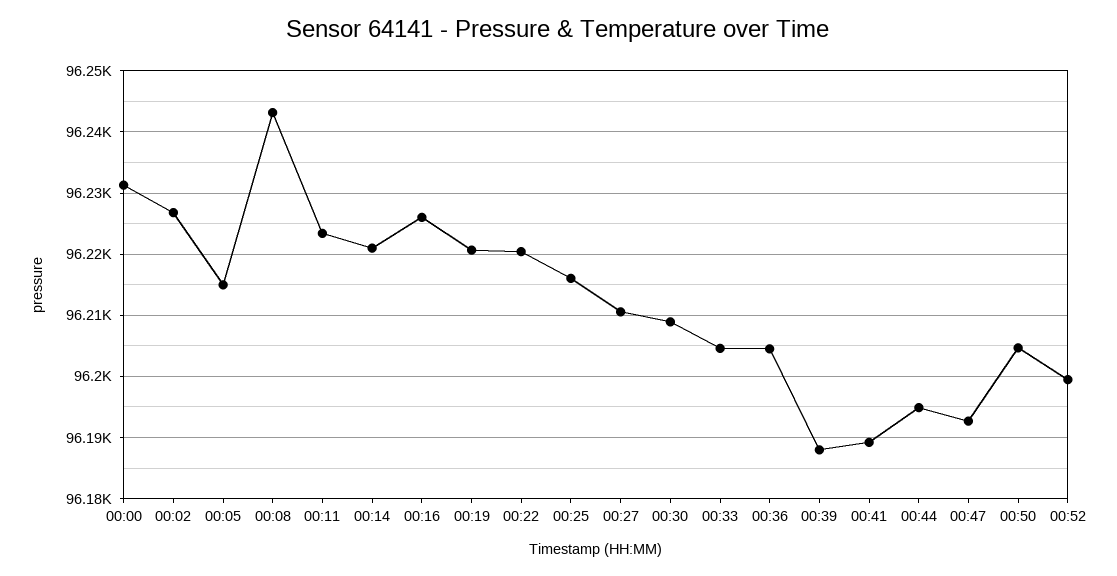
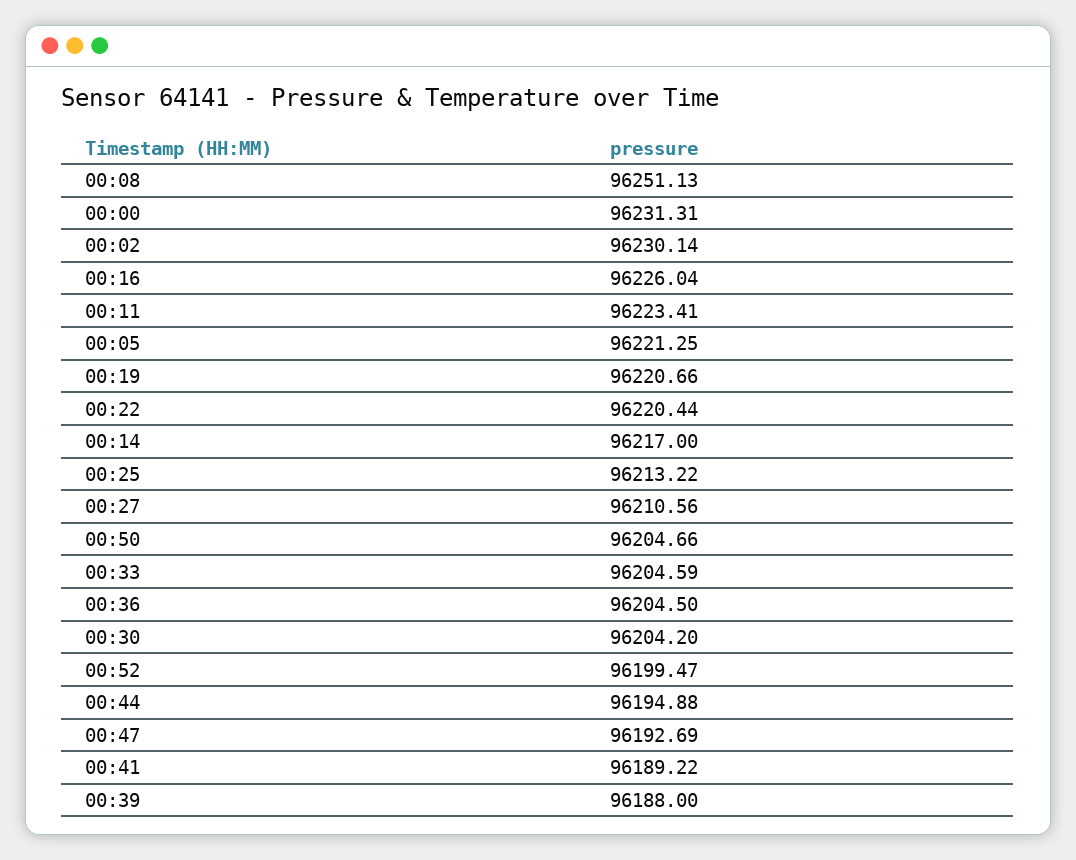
  {
    "00:00": 96231.31,
-   "00:02": 96227,
+   "00:02": 96230.14,
-   "00:05": 96215,
+   "00:05": 96221.25,
-   "00:08": 96243,
+   "00:08": 96251.13,
    "00:11": 96223.41,
-   "00:14": 96221,
+   "00:14": 96217,
    "00:16": 96226.04,
    "00:19": 96220.66,
    "00:22": 96220.44,
-   "00:25": 96216,
+   "00:25": 96213.22,
    "00:27": 96210.56,
-   "00:30": 96209,
+   "00:30": 96204.2,
    "00:33": 96204.59,
    "00:36": 96204.5,
    "00:39": 96188,
    "00:41": 96189.22,
    "00:44": 96194.88,
    "00:47": 96192.69,
    "00:50": 96204.66,
    "00:52": 96199.47
  }

